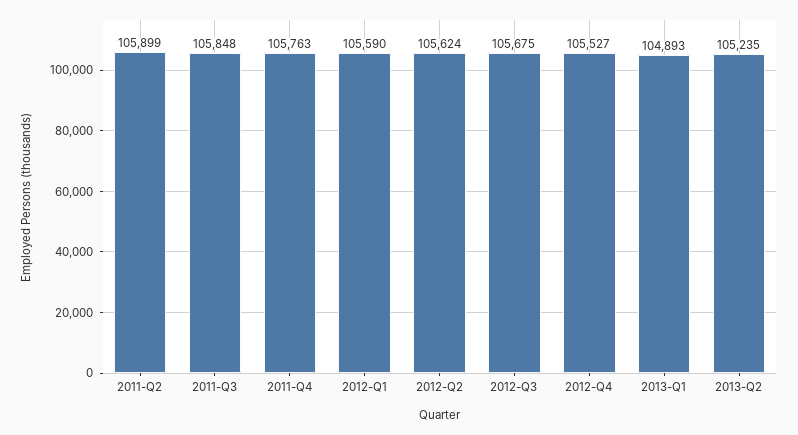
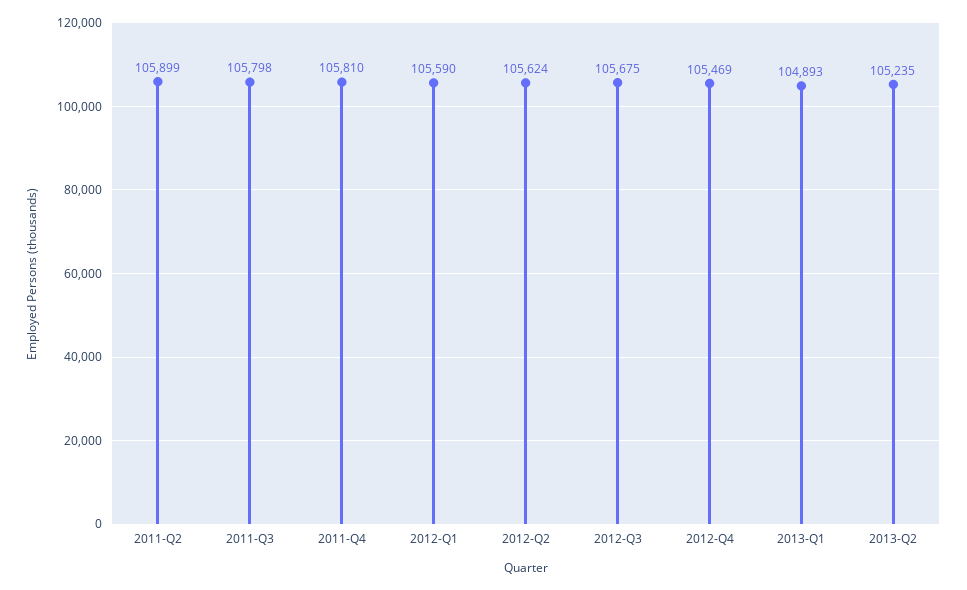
  {
    "2011-Q2": 105899,
-   "2011-Q3": 105848,
+   "2011-Q3": 105798,
-   "2011-Q4": 105763,
+   "2011-Q4": 105810,
    "2012-Q1": 105590,
    "2012-Q2": 105624,
    "2012-Q3": 105675,
-   "2012-Q4": 105527,
+   "2012-Q4": 105469,
    "2013-Q1": 104893,
    "2013-Q2": 105235
  }

